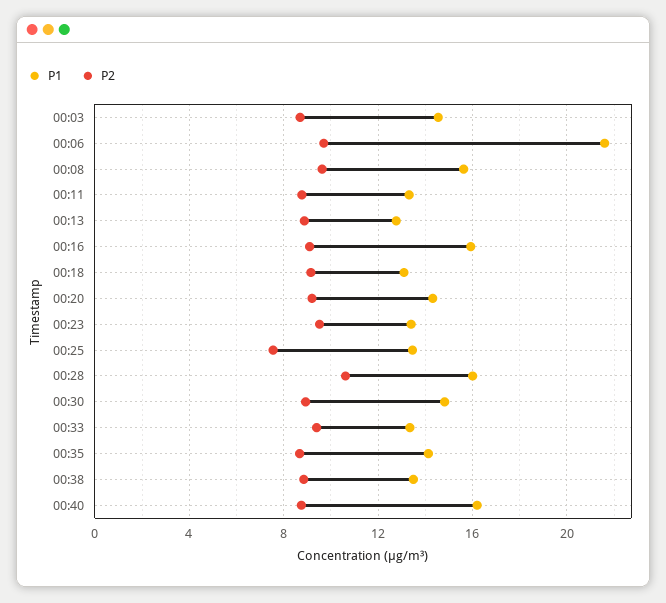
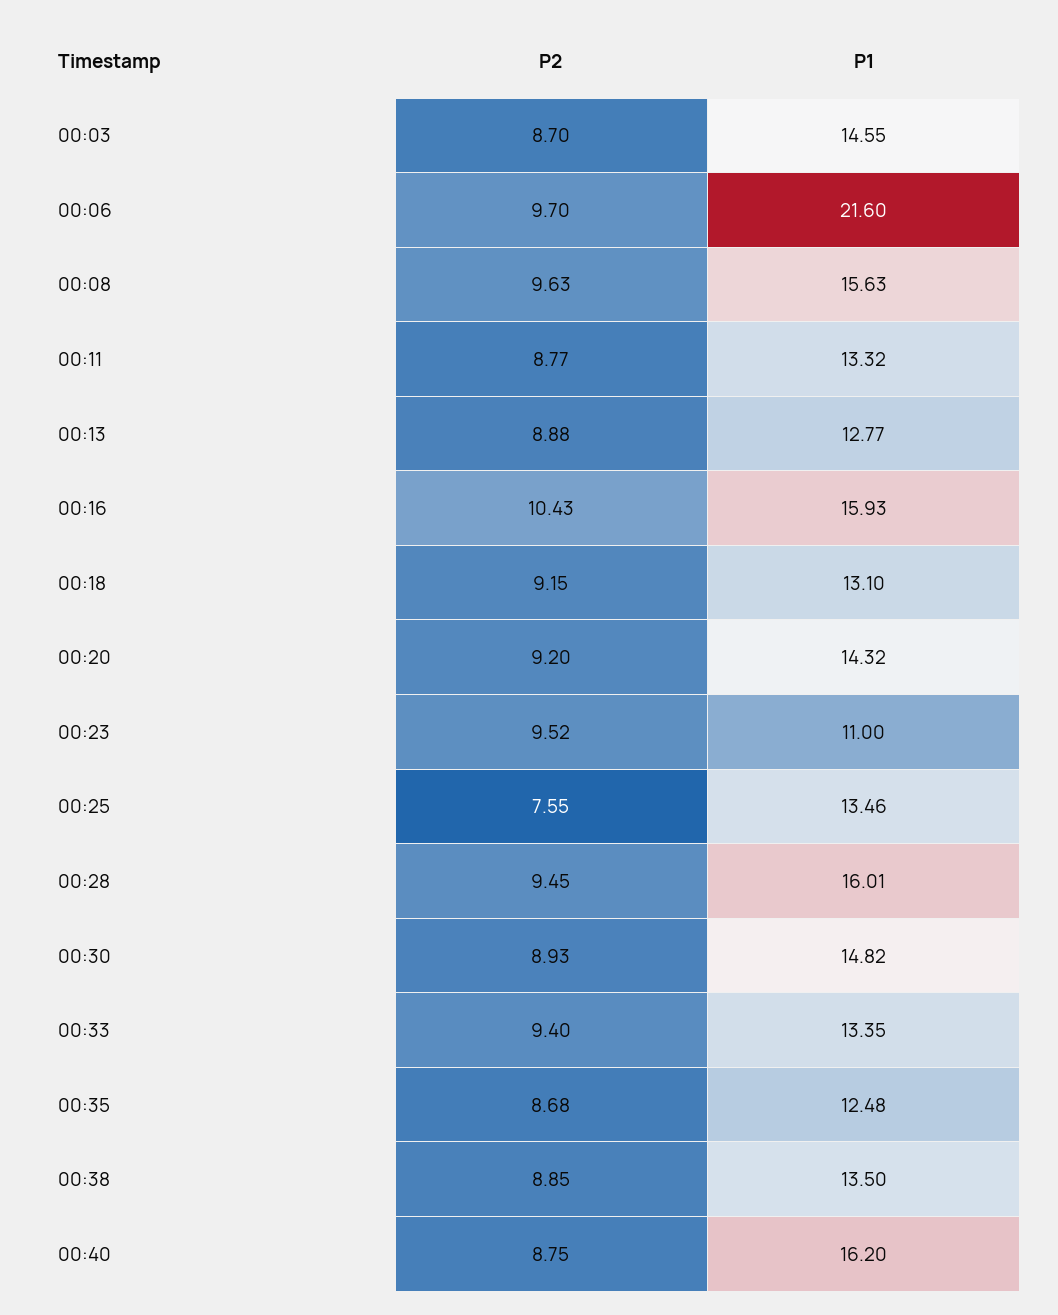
  {
    "P1": {
      "00:03": 14.55,
      "00:06": 21.6,
      "00:08": 15.63,
      "00:11": 13.32,
      "00:13": 12.77,
      "00:16": 15.93,
      "00:18": 13.1,
      "00:20": 14.32,
-     "00:23": 13.5,
+     "00:23": 11,
      "00:25": 13.46,
      "00:28": 16.01,
      "00:30": 14.82,
      "00:33": 13.35,
-     "00:35": 14,
+     "00:35": 12.48,
      "00:38": 13.5,
      "00:40": 16.2
    },
    "P2": {
      "00:03": 8.7,
      "00:06": 9.7,
      "00:08": 9.63,
      "00:11": 8.77,
      "00:13": 8.88,
-     "00:16": 9,
+     "00:16": 10.43,
      "00:18": 9.15,
      "00:20": 9.2,
      "00:23": 9.52,
      "00:25": 7.55,
-     "00:28": 10.5,
+     "00:28": 9.45,
      "00:30": 8.93,
      "00:33": 9.4,
      "00:35": 8.68,
      "00:38": 8.85,
      "00:40": 8.75
    }
  }

